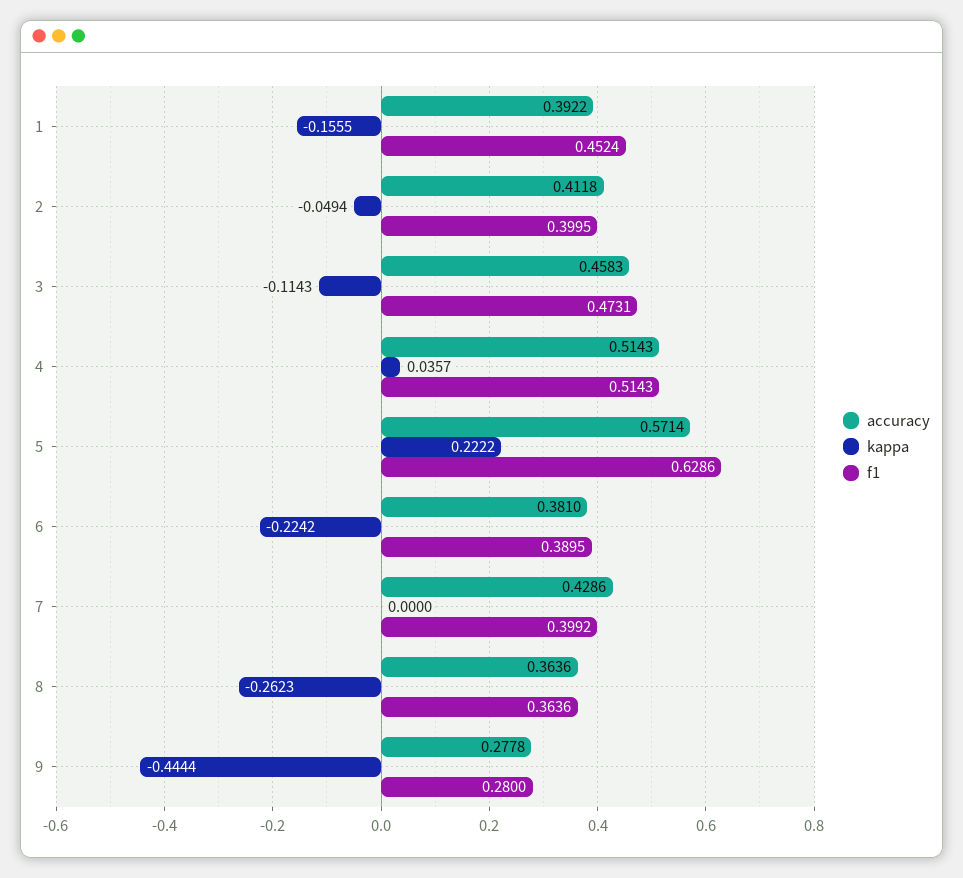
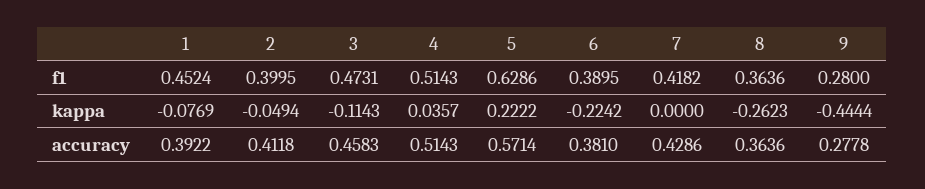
  {
    "accuracy": {
      "1": 0.3922,
      "2": 0.4118,
      "3": 0.4583,
      "4": 0.5143,
      "5": 0.5714,
      "6": 0.381,
      "7": 0.4286,
      "8": 0.3636,
      "9": 0.2778
    },
    "kappa": {
-     "1": -0.1555,
+     "1": -0.0769,
      "2": -0.0494,
      "3": -0.1143,
      "4": 0.0357,
      "5": 0.2222,
      "6": -0.2242,
      "7": 0,
      "8": -0.2623,
      "9": -0.4444
    },
    "f1": {
      "1": 0.4524,
      "2": 0.3995,
      "3": 0.4731,
      "4": 0.5143,
      "5": 0.6286,
      "6": 0.3895,
-     "7": 0.3992,
+     "7": 0.4182,
      "8": 0.3636,
      "9": 0.28
    }
  }

